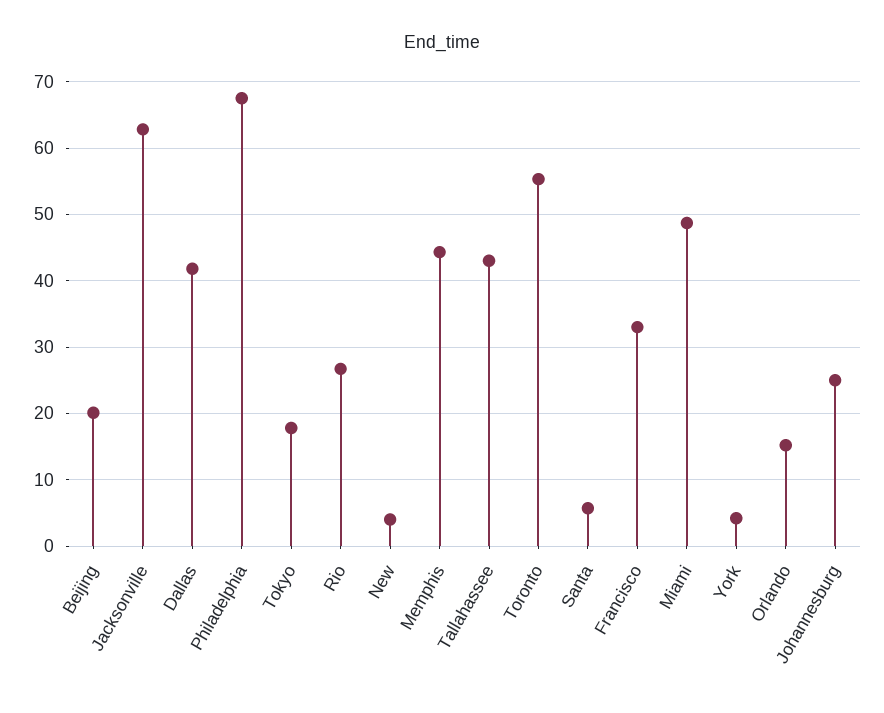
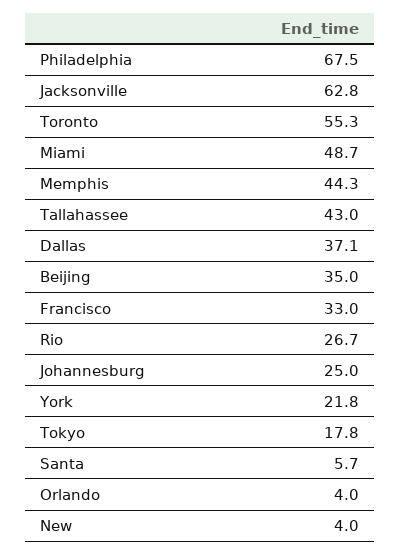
  {
-   "Beijing": 20,
+   "Beijing": 35,
    "Jacksonville": 62.8,
-   "Dallas": 42,
+   "Dallas": 37.1,
    "Philadelphia": 67.5,
    "Tokyo": 17.8,
    "Rio": 26.7,
    "New": 4,
    "Memphis": 44.3,
    "Tallahassee": 43,
    "Toronto": 55.3,
    "Santa": 5.7,
    "Francisco": 33,
    "Miami": 48.7,
-   "York": 4,
+   "York": 21.8,
-   "Orlando": 15,
+   "Orlando": 4,
    "Johannesburg": 25
  }

